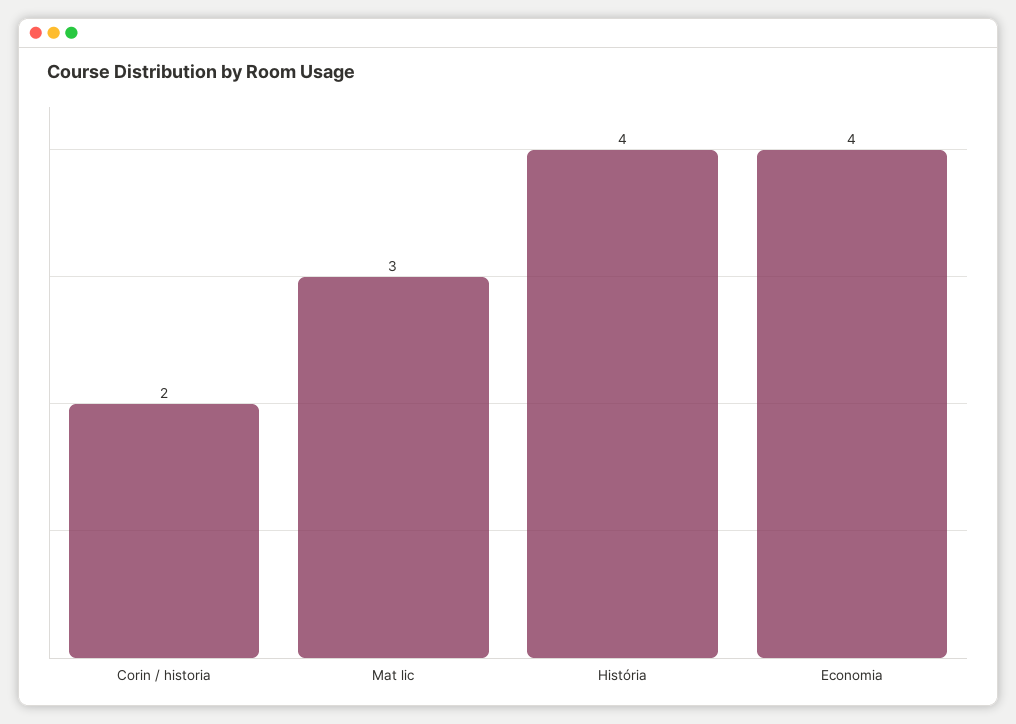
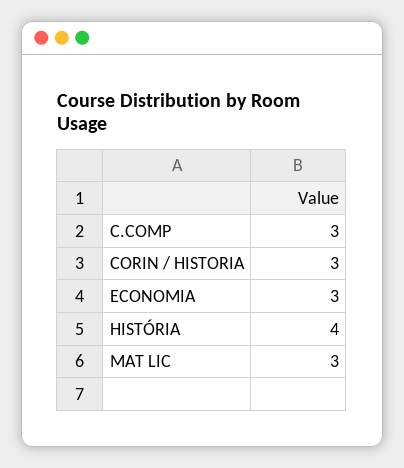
  {
-   "Corin / historia": 2,
+   "Corin / historia": 3,
    "Mat lic": 3,
    "História": 4,
-   "Economia": 4
+   "Economia": 3,
+   "C.COMP": 3
  }

